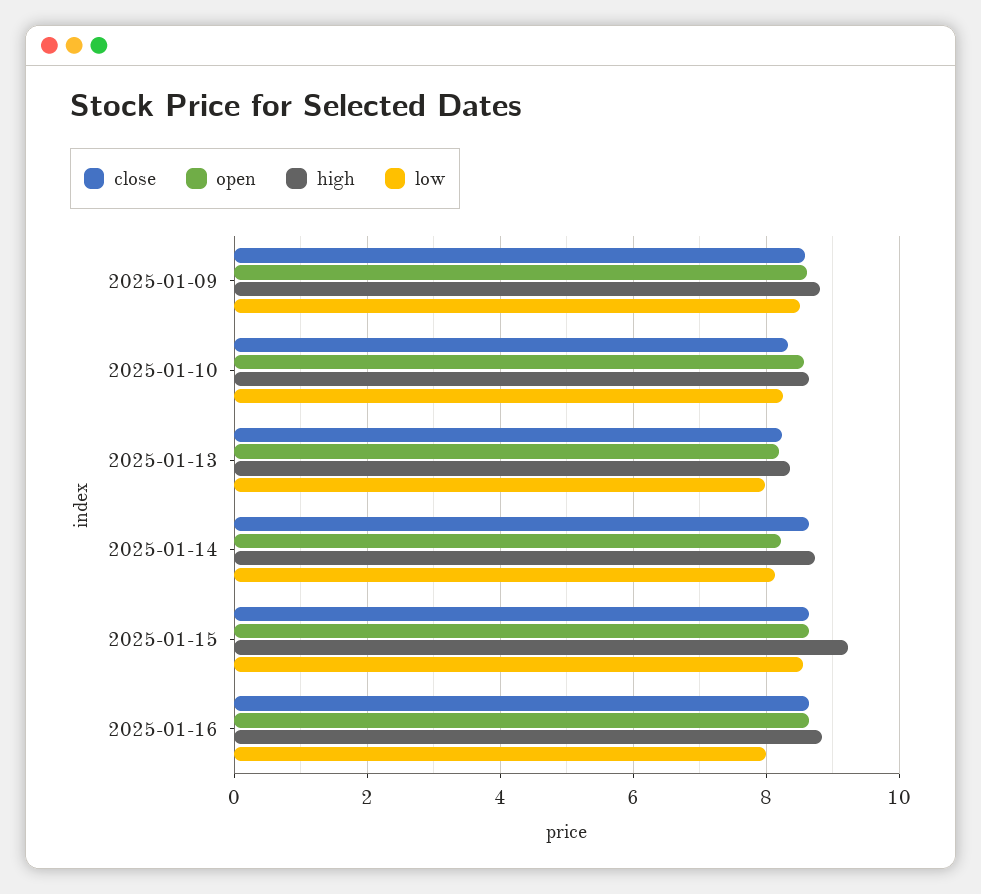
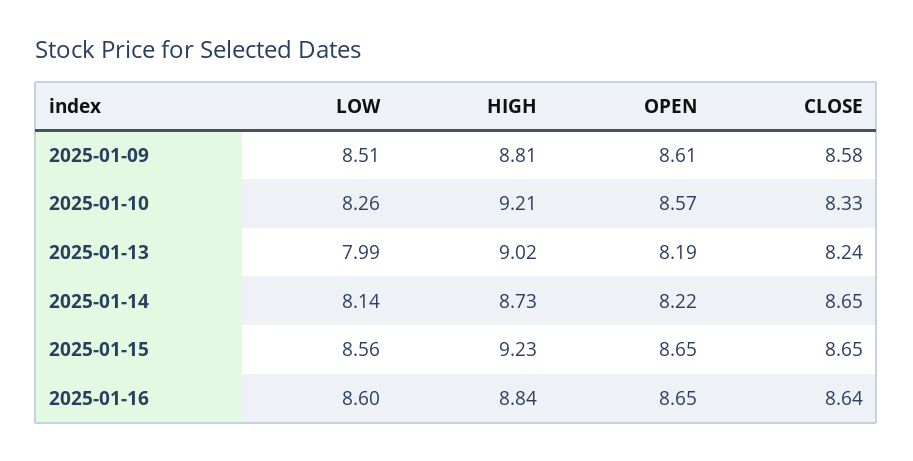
  {
    "close": {
      "2025-01-09": 8.58,
      "2025-01-10": 8.33,
      "2025-01-13": 8.24,
      "2025-01-14": 8.65,
      "2025-01-15": 8.65,
      "2025-01-16": 8.64
    },
    "open": {
      "2025-01-09": 8.61,
      "2025-01-10": 8.57,
      "2025-01-13": 8.19,
      "2025-01-14": 8.22,
      "2025-01-15": 8.65,
      "2025-01-16": 8.65
    },
    "high": {
      "2025-01-09": 8.81,
-     "2025-01-10": 8.6,
+     "2025-01-10": 9.21,
-     "2025-01-13": 8.4,
+     "2025-01-13": 9.02,
      "2025-01-14": 8.73,
      "2025-01-15": 9.23,
      "2025-01-16": 8.84
    },
    "low": {
      "2025-01-09": 8.51,
      "2025-01-10": 8.26,
      "2025-01-13": 7.99,
      "2025-01-14": 8.14,
      "2025-01-15": 8.56,
-     "2025-01-16": 8
+     "2025-01-16": 8.6
    }
  }

